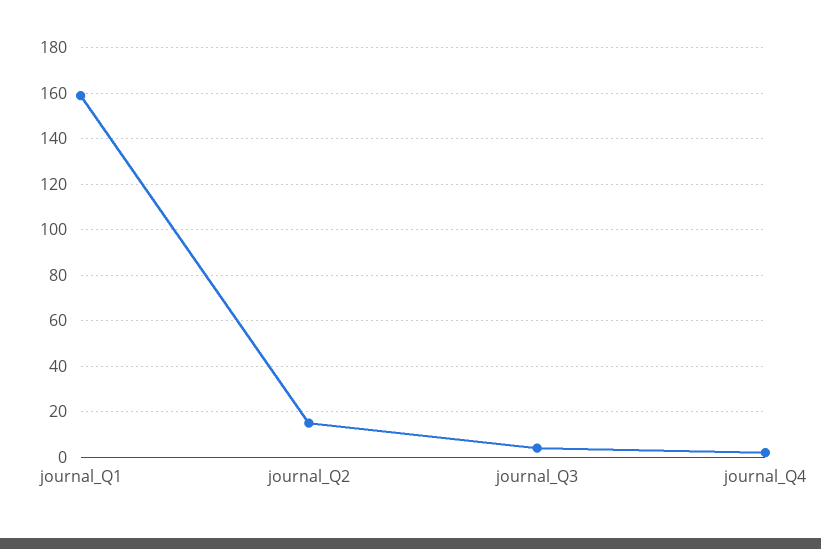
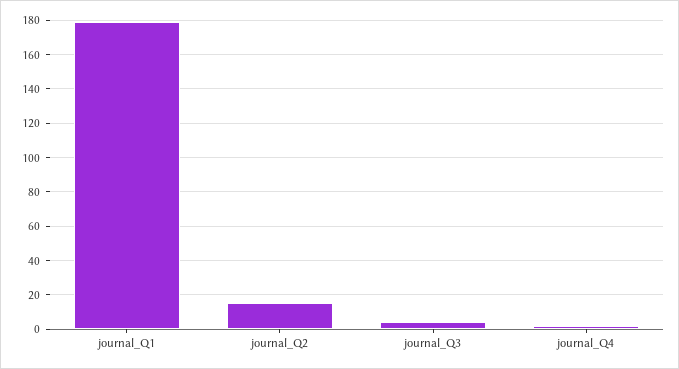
  {
-   "journal_Q1": 160,
+   "journal_Q1": 180,
    "journal_Q2": 15,
    "journal_Q3": 5,
    "journal_Q4": 0
  }

